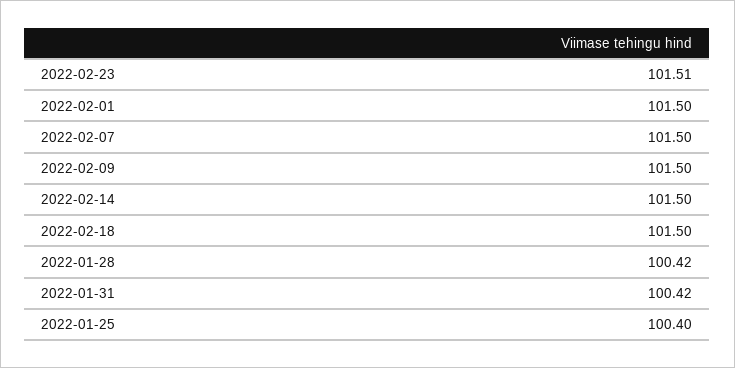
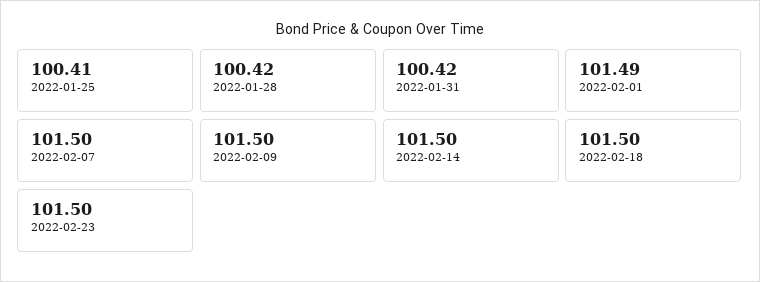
  {
-   "2022-02-23": 101.51,
+   "2022-02-23": 101.5,
-   "2022-02-01": 101.5,
+   "2022-02-01": 101.49,
    "2022-02-07": 101.5,
    "2022-02-09": 101.5,
    "2022-02-14": 101.5,
    "2022-02-18": 101.5,
    "2022-01-28": 100.42,
    "2022-01-31": 100.42,
-   "2022-01-25": 100.4
+   "2022-01-25": 100.41
  }

